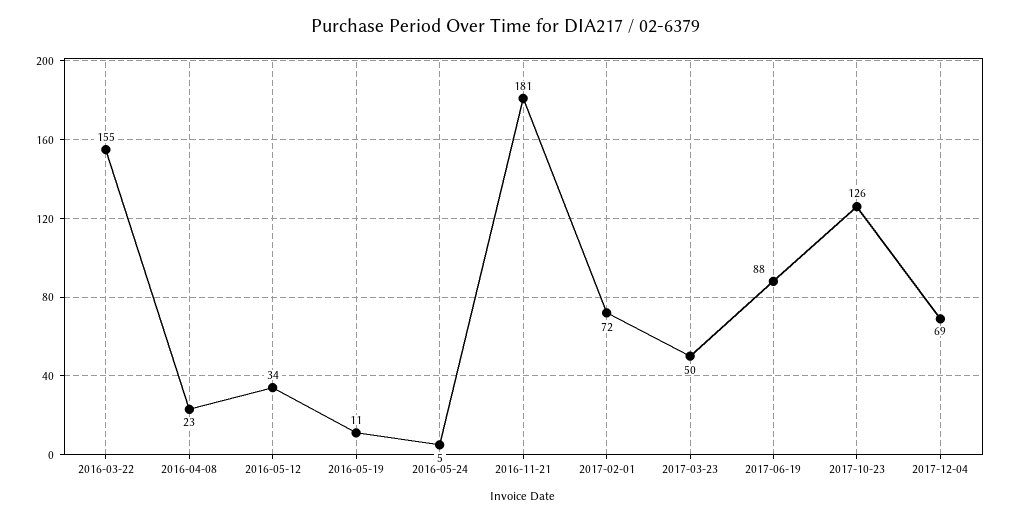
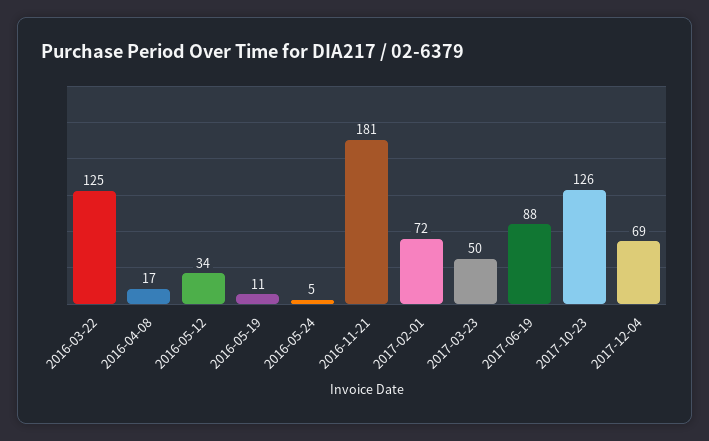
  {
-   "2016-03-22": 155,
+   "2016-03-22": 125,
-   "2016-04-08": 23,
+   "2016-04-08": 17,
    "2016-05-12": 34,
    "2016-05-19": 11,
    "2016-05-24": 5,
    "2016-11-21": 181,
    "2017-02-01": 72,
    "2017-03-23": 50,
    "2017-06-19": 88,
    "2017-10-23": 126,
    "2017-12-04": 69
  }

